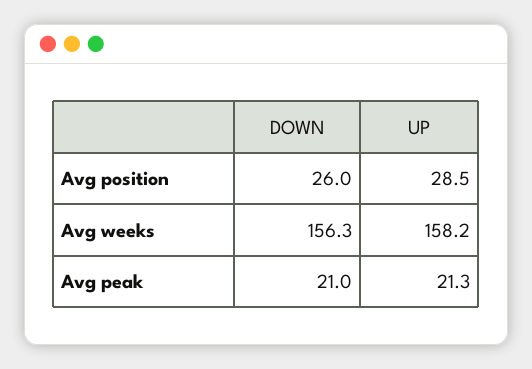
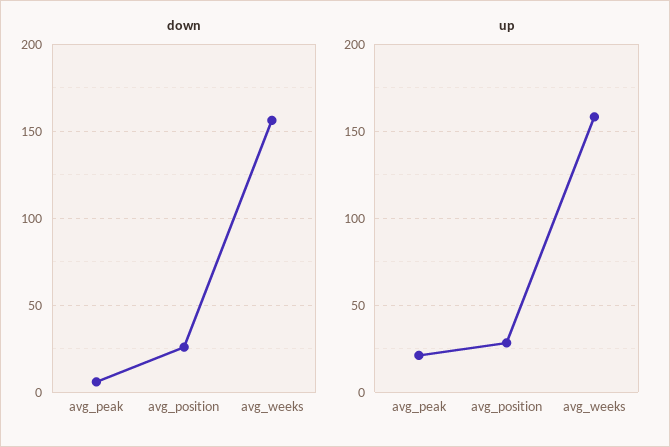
  {
    "DOWN": {
      "Avg position": 26,
      "Avg weeks": 156.3,
-     "Avg peak": 21
+     "Avg peak": 5
    },
    "UP": {
      "Avg position": 28.5,
      "Avg weeks": 158.2,
      "Avg peak": 21.3
    }
  }

